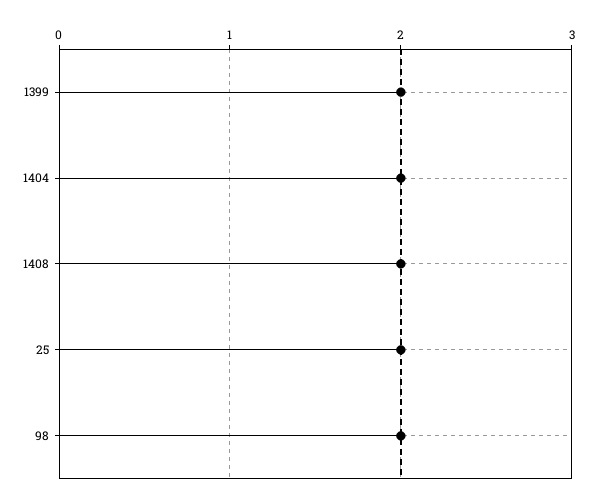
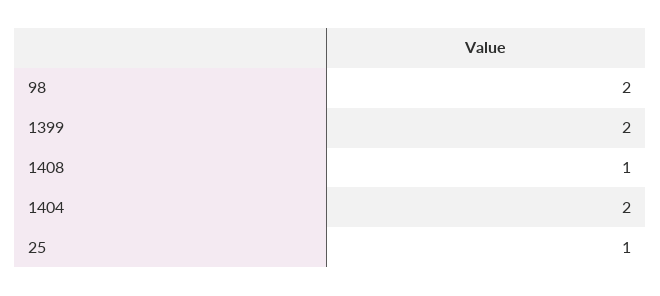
  {
    "1399": 2,
    "1404": 2,
-   "1408": 2,
+   "1408": 1,
-   "25": 2,
+   "25": 1,
    "98": 2
  }

